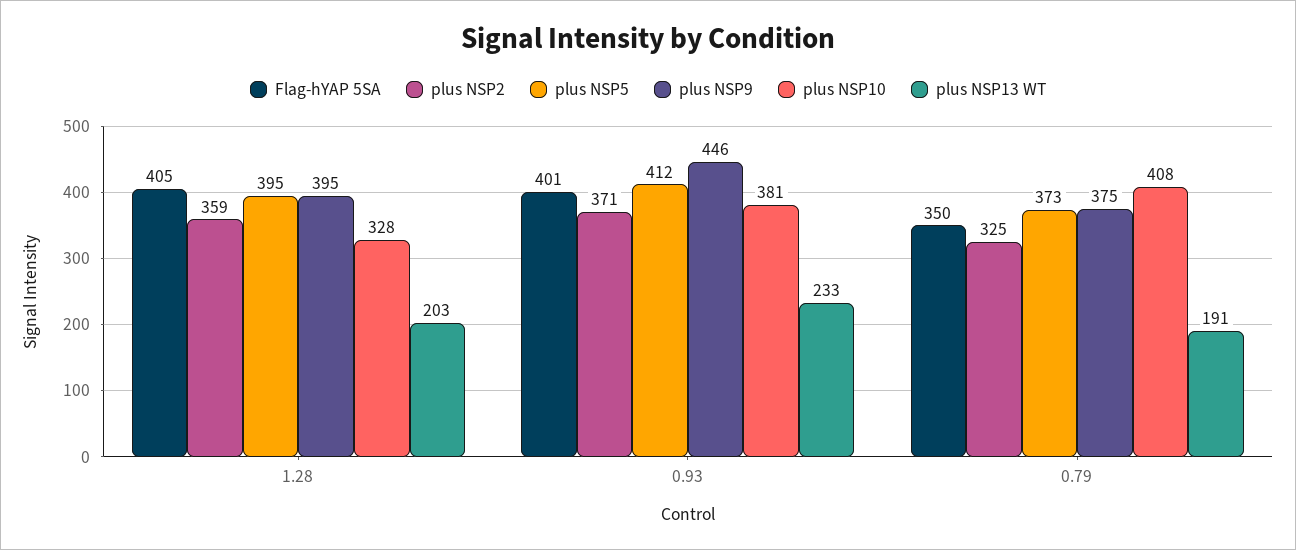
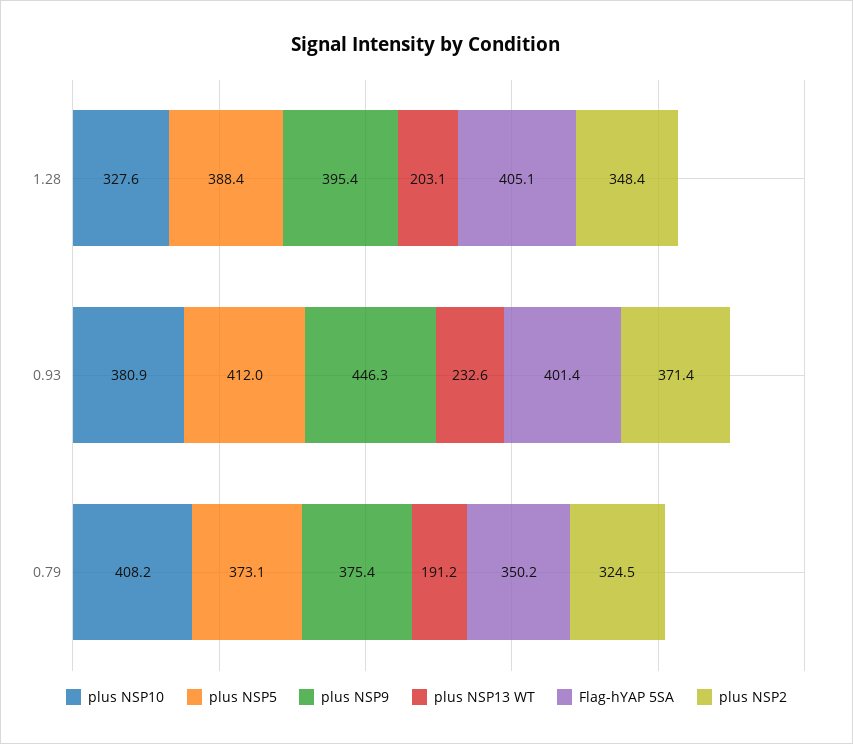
  {
    "Flag-hYAP 5SA": {
      "1.28": 405.1,
      "0.93": 401.4,
      "0.79": 350.2
    },
    "plus NSP2": {
-     "1.28": 359,
+     "1.28": 348.4,
      "0.93": 371.4,
      "0.79": 324.5
    },
    "plus NSP5": {
-     "1.28": 395,
+     "1.28": 388.4,
      "0.93": 412,
      "0.79": 373.1
    },
    "plus NSP9": {
      "1.28": 395.4,
      "0.93": 446.3,
      "0.79": 375.4
    },
    "plus NSP10": {
      "1.28": 327.6,
      "0.93": 380.9,
      "0.79": 408.2
    },
    "plus NSP13 WT": {
      "1.28": 203.1,
      "0.93": 232.6,
      "0.79": 191.2
    }
  }

